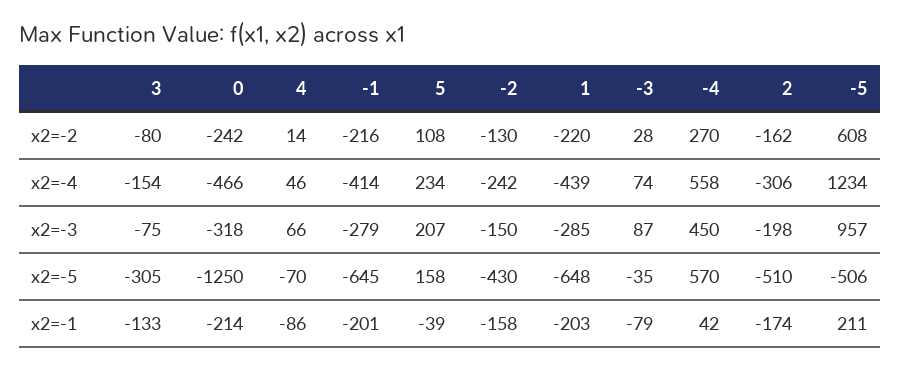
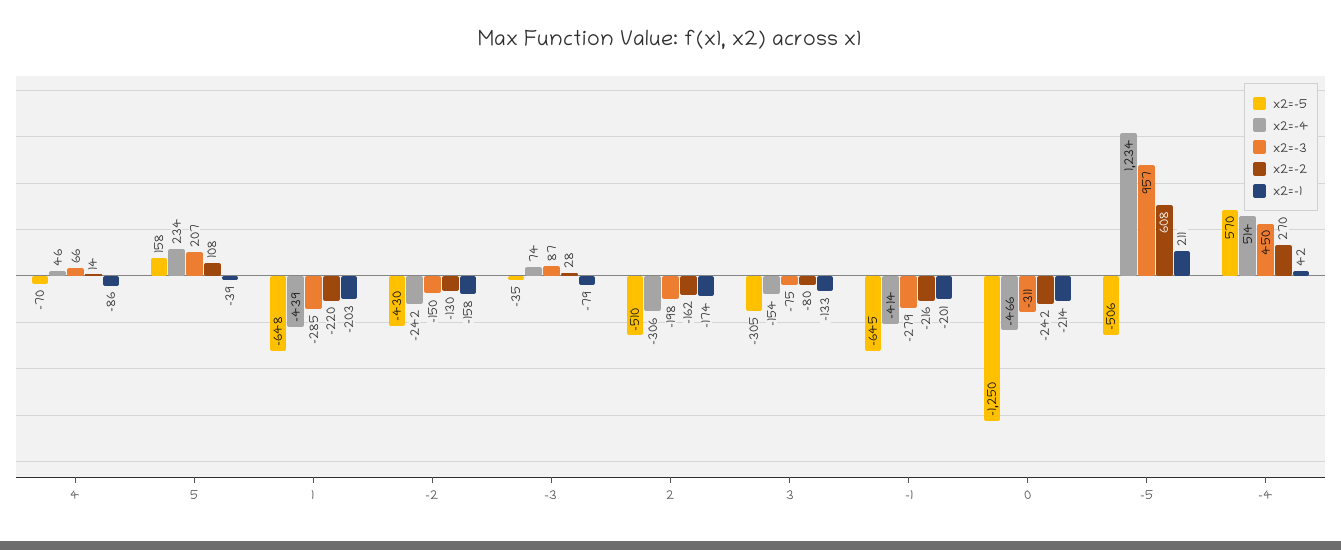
  {
    "x2=-2": {
      "3": -80,
      "0": -242,
      "4": 14,
      "-1": -216,
      "5": 108,
      "-2": -130,
      "1": -220,
      "-3": 28,
      "-4": 270,
      "2": -162,
      "-5": 608
    },
    "x2=-4": {
      "3": -154,
      "0": -466,
      "4": 46,
      "-1": -414,
      "5": 234,
      "-2": -242,
      "1": -439,
      "-3": 74,
-     "-4": 558,
+     "-4": 514,
      "2": -306,
      "-5": 1234
    },
    "x2=-3": {
      "3": -75,
-     "0": -318,
+     "0": -311,
      "4": 66,
      "-1": -279,
      "5": 207,
      "-2": -150,
      "1": -285,
      "-3": 87,
      "-4": 450,
      "2": -198,
      "-5": 957
    },
    "x2=-5": {
      "3": -305,
      "0": -1250,
      "4": -70,
      "-1": -645,
      "5": 158,
      "-2": -430,
      "1": -648,
      "-3": -35,
      "-4": 570,
      "2": -510,
      "-5": -506
    },
    "x2=-1": {
      "3": -133,
      "0": -214,
      "4": -86,
      "-1": -201,
      "5": -39,
      "-2": -158,
      "1": -203,
      "-3": -79,
      "-4": 42,
      "2": -174,
      "-5": 211
    }
  }

